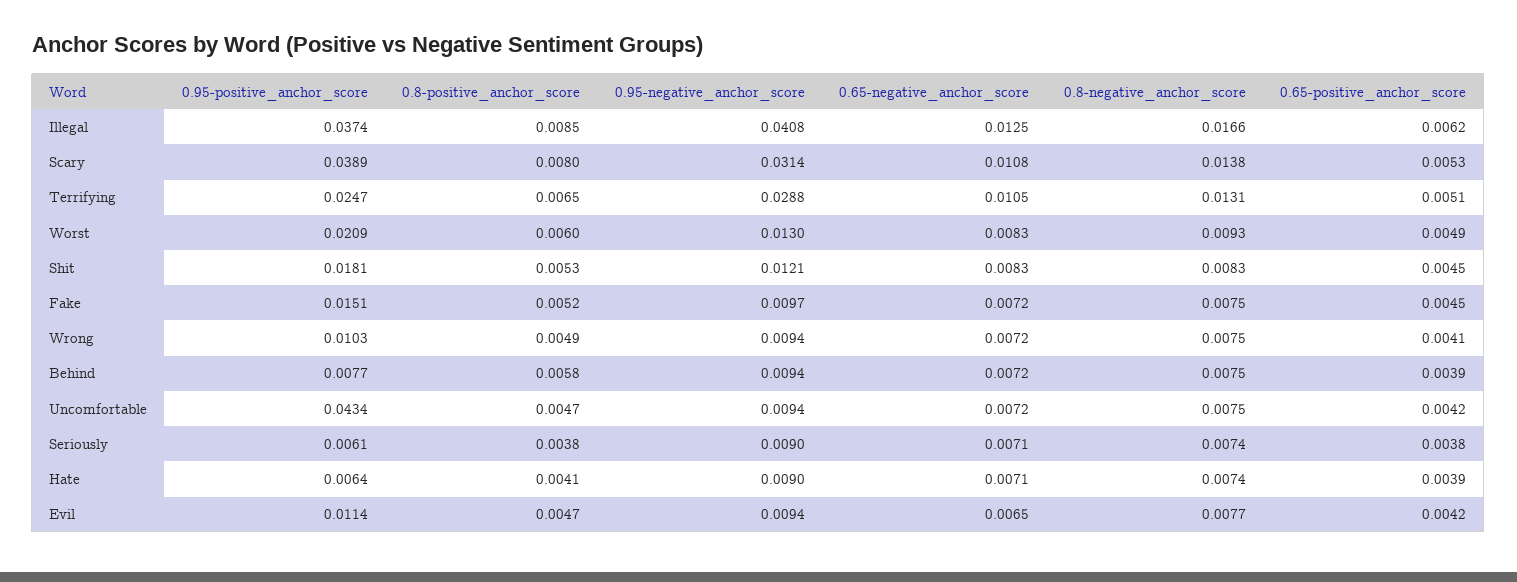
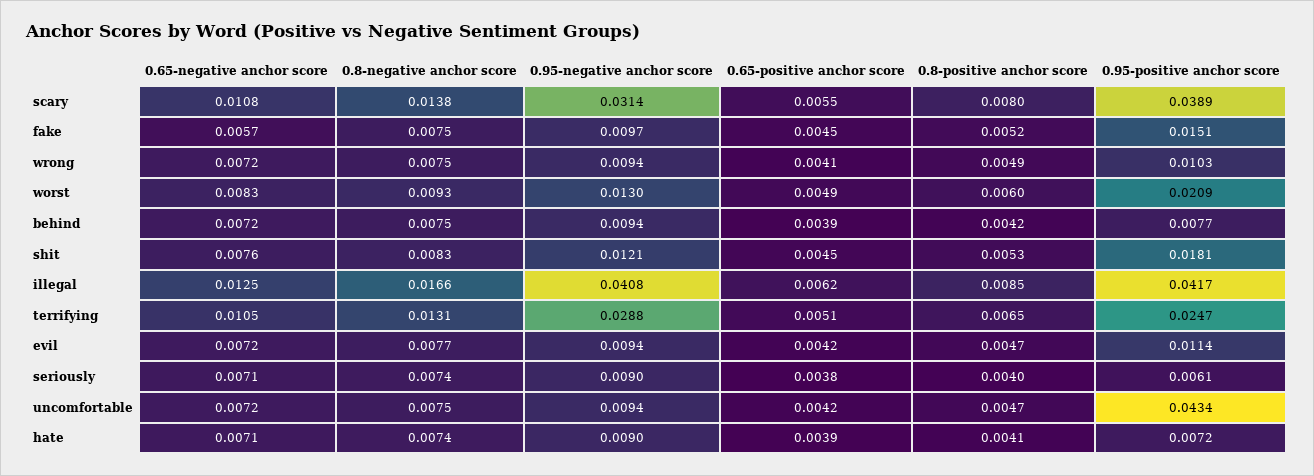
  {
    "0.95-positive_anchor_score": {
-     "Illegal": 0.0374,
+     "Illegal": 0.0417,
      "Scary": 0.0389,
      "Terrifying": 0.0247,
      "Worst": 0.0209,
      "Shit": 0.0181,
      "Fake": 0.0151,
      "Wrong": 0.0103,
      "Behind": 0.0077,
      "Uncomfortable": 0.0434,
      "Seriously": 0.0061,
-     "Hate": 0.0064,
+     "Hate": 0.0072,
      "Evil": 0.0114
    },
    "0.8-positive_anchor_score": {
      "Illegal": 0.0085,
      "Scary": 0.008,
      "Terrifying": 0.0065,
      "Worst": 0.006,
      "Shit": 0.0053,
      "Fake": 0.0052,
      "Wrong": 0.0049,
-     "Behind": 0.0058,
+     "Behind": 0.0042,
      "Uncomfortable": 0.0047,
-     "Seriously": 0.0038,
+     "Seriously": 0.004,
      "Hate": 0.0041,
      "Evil": 0.0047
    },
    "0.95-negative_anchor_score": {
      "Illegal": 0.0408,
      "Scary": 0.0314,
      "Terrifying": 0.0288,
      "Worst": 0.013,
      "Shit": 0.0121,
      "Fake": 0.0097,
      "Wrong": 0.0094,
      "Behind": 0.0094,
      "Uncomfortable": 0.0094,
      "Seriously": 0.009,
      "Hate": 0.009,
      "Evil": 0.0094
    },
    "0.65-negative_anchor_score": {
      "Illegal": 0.0125,
      "Scary": 0.0108,
      "Terrifying": 0.0105,
      "Worst": 0.0083,
-     "Shit": 0.0083,
+     "Shit": 0.0076,
-     "Fake": 0.0072,
+     "Fake": 0.0057,
      "Wrong": 0.0072,
      "Behind": 0.0072,
      "Uncomfortable": 0.0072,
      "Seriously": 0.0071,
      "Hate": 0.0071,
-     "Evil": 0.0065
+     "Evil": 0.0072
    },
    "0.8-negative_anchor_score": {
      "Illegal": 0.0166,
      "Scary": 0.0138,
      "Terrifying": 0.0131,
      "Worst": 0.0093,
      "Shit": 0.0083,
      "Fake": 0.0075,
      "Wrong": 0.0075,
      "Behind": 0.0075,
      "Uncomfortable": 0.0075,
      "Seriously": 0.0074,
      "Hate": 0.0074,
      "Evil": 0.0077
    },
    "0.65-positive_anchor_score": {
      "Illegal": 0.0062,
-     "Scary": 0.0053,
+     "Scary": 0.0055,
      "Terrifying": 0.0051,
      "Worst": 0.0049,
      "Shit": 0.0045,
      "Fake": 0.0045,
      "Wrong": 0.0041,
      "Behind": 0.0039,
      "Uncomfortable": 0.0042,
      "Seriously": 0.0038,
      "Hate": 0.0039,
      "Evil": 0.0042
    }
  }

